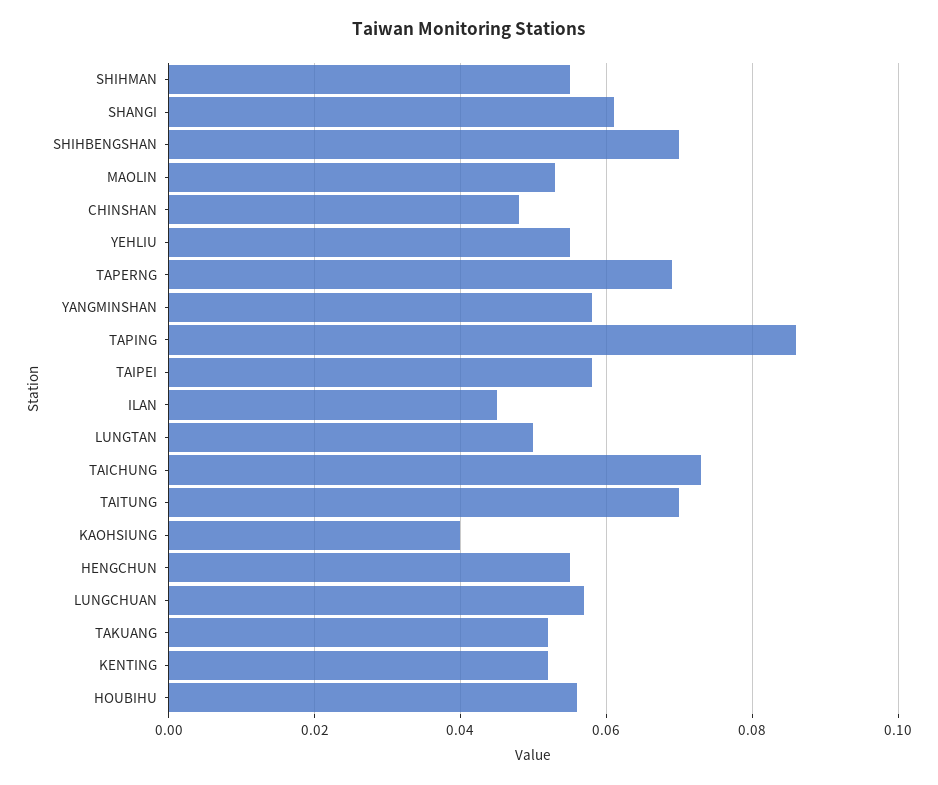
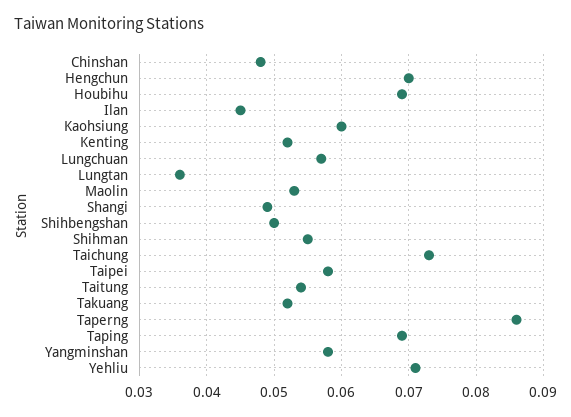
  {
    "SHIHMAN": 0.055,
-   "SHANGI": 0.06,
+   "SHANGI": 0.049,
-   "SHIHBENGSHAN": 0.07,
+   "SHIHBENGSHAN": 0.05,
    "MAOLIN": 0.053,
    "CHINSHAN": 0.048,
-   "YEHLIU": 0.055,
+   "YEHLIU": 0.071,
-   "TAPERNG": 0.07,
+   "TAPERNG": 0.086,
    "YANGMINSHAN": 0.058,
-   "TAPING": 0.085,
+   "TAPING": 0.069,
    "TAIPEI": 0.058,
    "ILAN": 0.045,
-   "LUNGTAN": 0.05,
+   "LUNGTAN": 0.036,
    "TAICHUNG": 0.073,
-   "TAITUNG": 0.07,
+   "TAITUNG": 0.054,
-   "KAOHSIUNG": 0.04,
+   "KAOHSIUNG": 0.06,
-   "HENGCHUN": 0.055,
+   "HENGCHUN": 0.07,
    "LUNGCHUAN": 0.057,
    "TAKUANG": 0.052,
    "KENTING": 0.052,
-   "HOUBIHU": 0.055
+   "HOUBIHU": 0.069
  }

